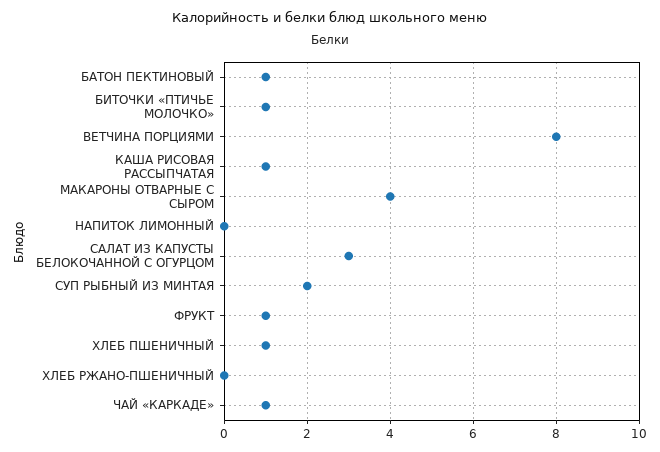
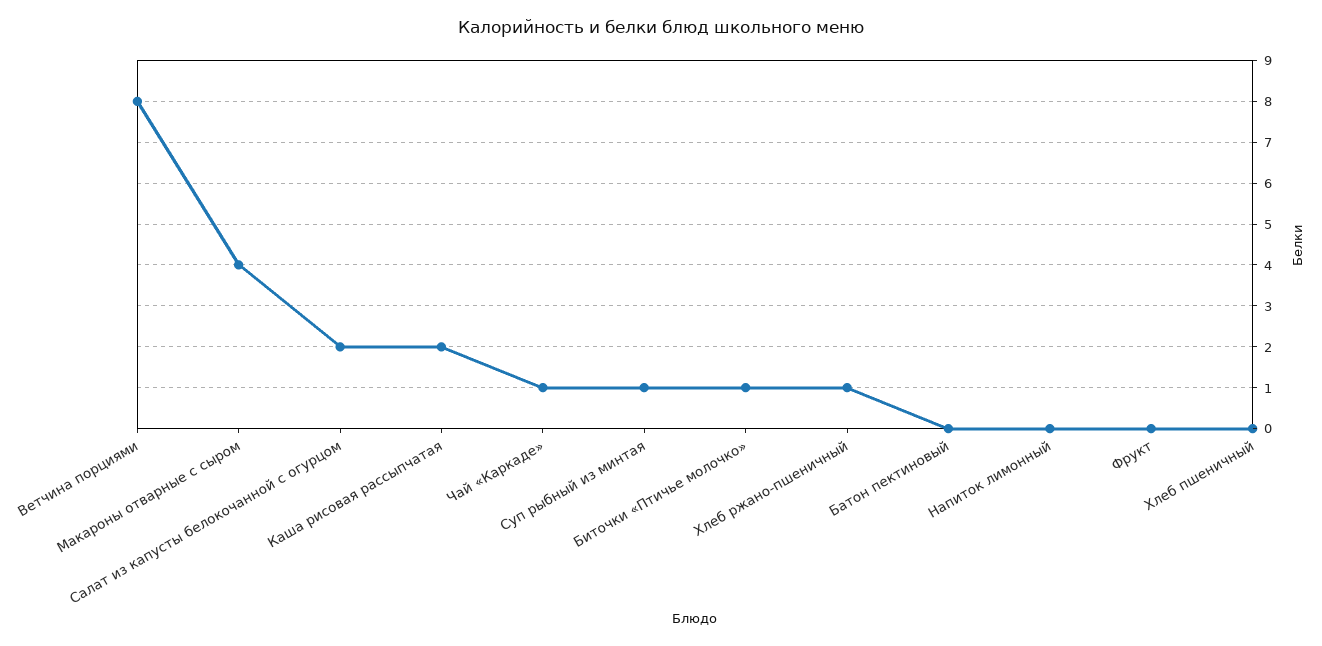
  {
-   "БАТОН ПЕКТИНОВЫЙ": 1,
+   "БАТОН ПЕКТИНОВЫЙ": 0,
    "БИТОЧКИ «ПТИЧЬЕ МОЛОЧКО»": 1,
    "ВЕТЧИНА ПОРЦИЯМИ": 8,
-   "КАША РИСОВАЯ РАССЫПЧАТАЯ": 1,
+   "КАША РИСОВАЯ РАССЫПЧАТАЯ": 2,
    "МАКАРОНЫ ОТВАРНЫЕ С СЫРОМ": 4,
    "НАПИТОК ЛИМОННЫЙ": 0,
-   "САЛАТ ИЗ КАПУСТЫ БЕЛОКОЧАННОЙ С ОГУРЦОМ": 3,
+   "САЛАТ ИЗ КАПУСТЫ БЕЛОКОЧАННОЙ С ОГУРЦОМ": 2,
-   "СУП РЫБНЫЙ ИЗ МИНТАЯ": 2,
+   "СУП РЫБНЫЙ ИЗ МИНТАЯ": 1,
-   "ФРУКТ": 1,
+   "ФРУКТ": 0,
-   "ХЛЕБ ПШЕНИЧНЫЙ": 1,
+   "ХЛЕБ ПШЕНИЧНЫЙ": 0,
-   "ХЛЕБ РЖАНО-ПШЕНИЧНЫЙ": 0,
+   "ХЛЕБ РЖАНО-ПШЕНИЧНЫЙ": 1,
    "ЧАЙ «КАРКАДЕ»": 1
  }

